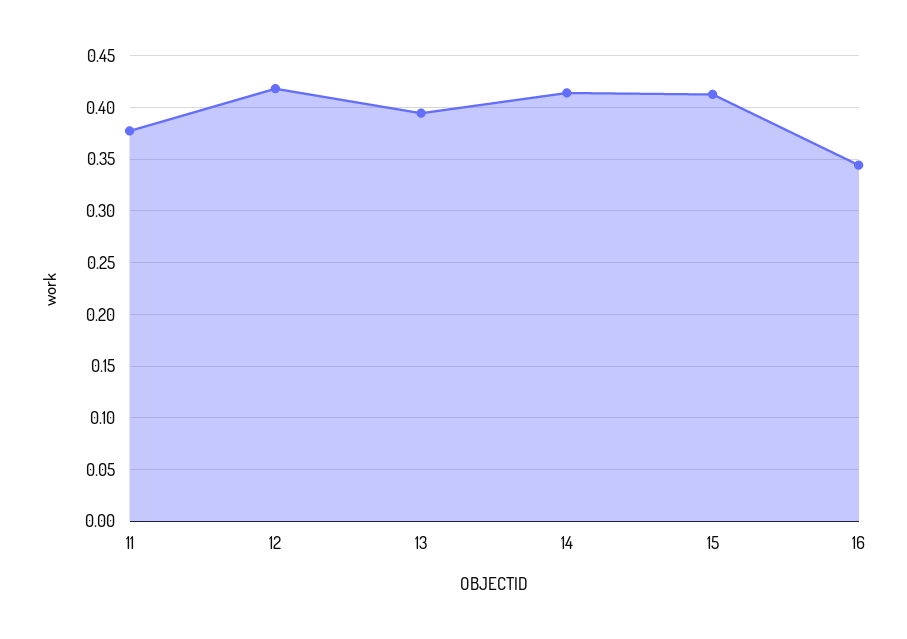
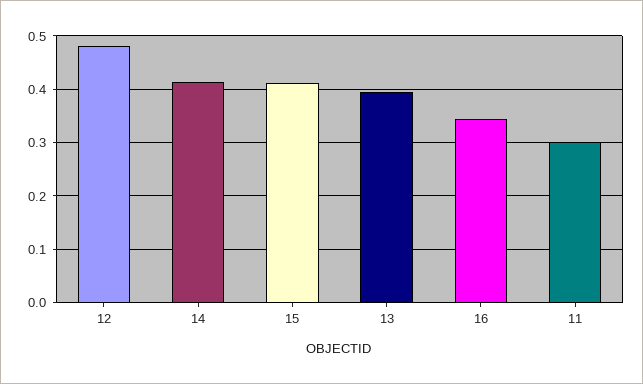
  {
-   "11": 0.38,
+   "11": 0.3,
-   "12": 0.42,
+   "12": 0.48,
    "13": 0.39,
    "14": 0.41,
    "15": 0.41,
    "16": 0.34
  }

